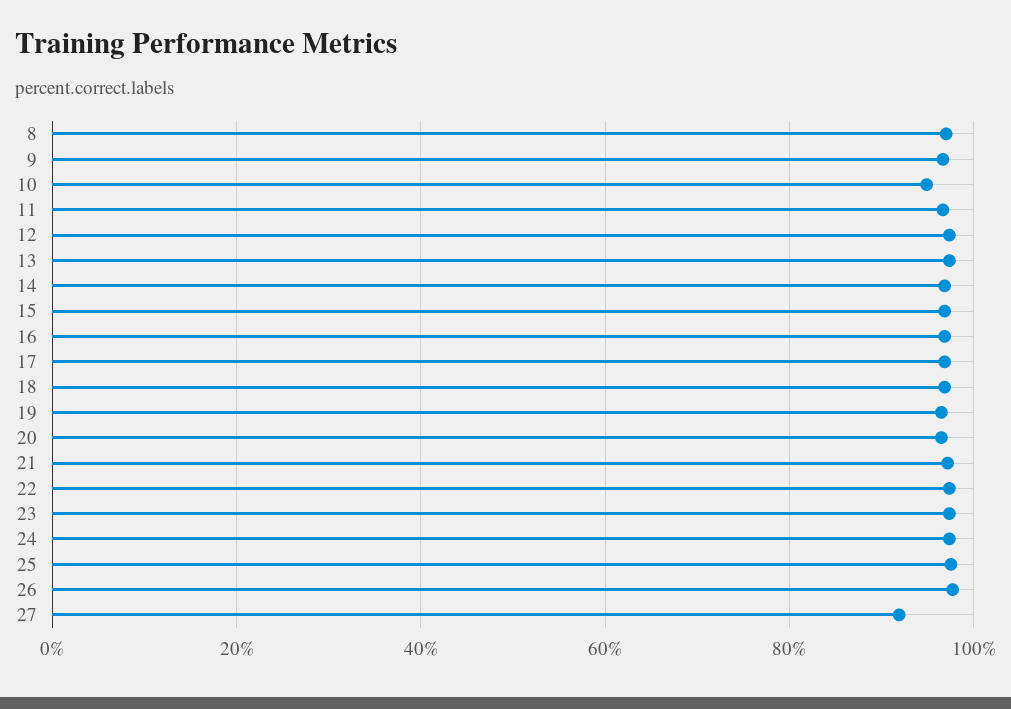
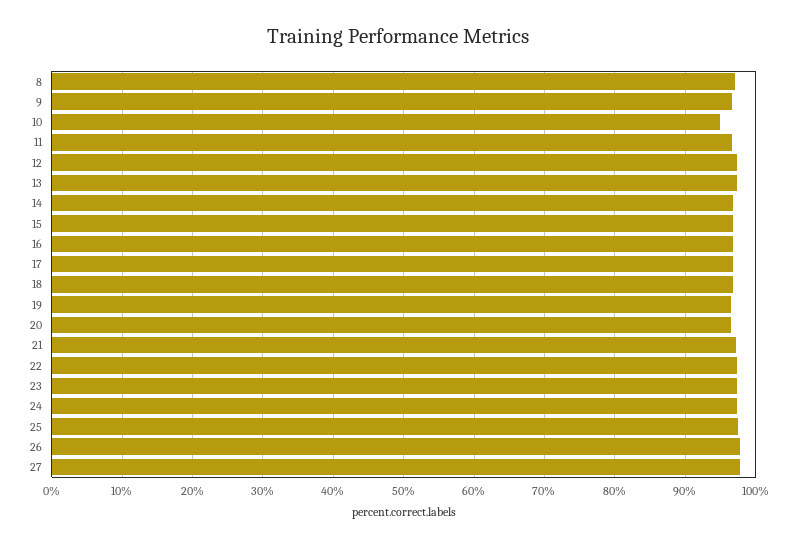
  {
    "8": 97,
    "9": 97,
    "10": 95,
    "11": 97,
    "12": 97,
    "13": 97,
    "14": 97,
    "15": 97,
    "16": 97,
    "17": 97,
    "18": 97,
    "19": 96,
    "20": 96,
    "21": 97,
    "22": 97,
    "23": 97,
    "24": 97,
    "25": 98,
    "26": 98,
-   "27": 92
+   "27": 98
  }

